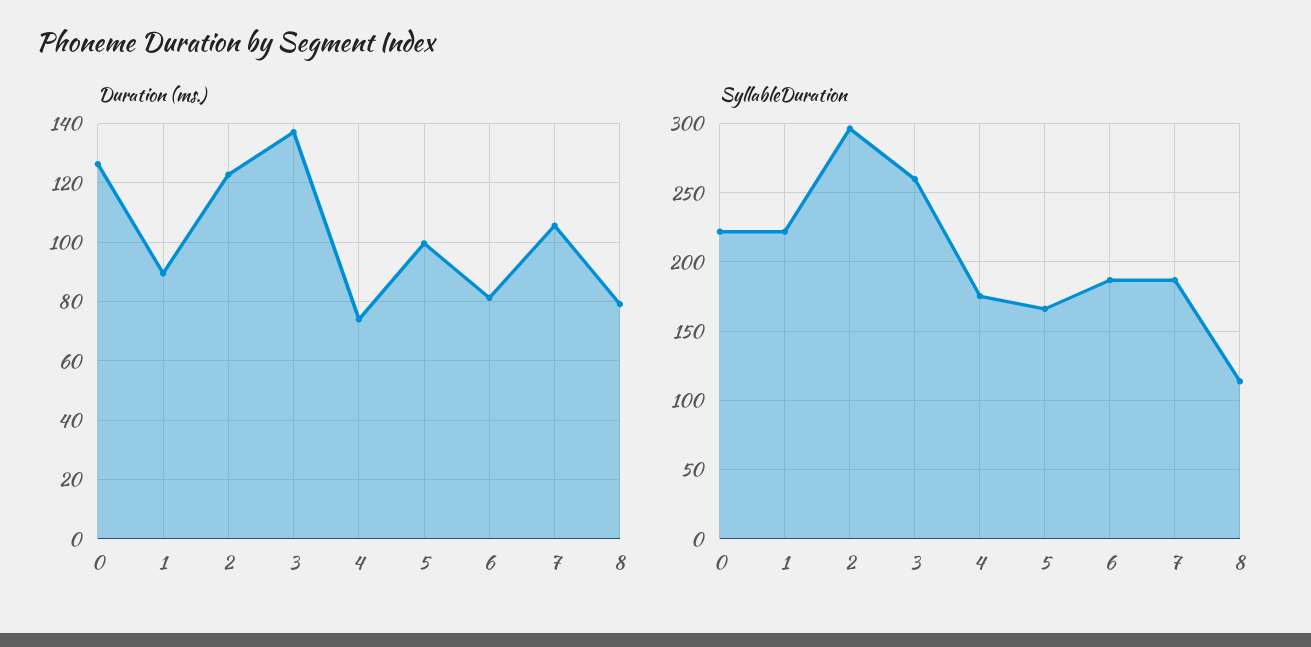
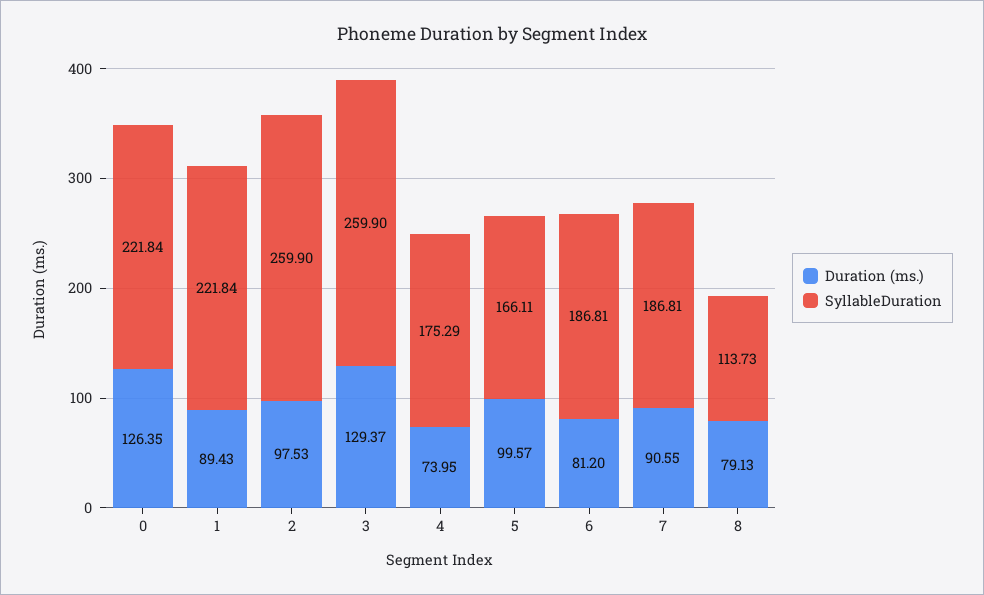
  {
    "Duration (ms.)": {
      "0": 126.35,
      "1": 89.43,
-     "2": 122.5,
+     "2": 97.53,
-     "3": 137.5,
+     "3": 129.37,
      "4": 73.95,
      "5": 99.57,
      "6": 81.2,
-     "7": 105,
+     "7": 90.55,
      "8": 79.13
    },
    "SyllableDuration": {
      "0": 221.84,
      "1": 221.84,
-     "2": 295,
+     "2": 259.9,
      "3": 259.9,
      "4": 175.29,
      "5": 166.11,
      "6": 186.81,
      "7": 186.81,
      "8": 113.73
    }
  }

